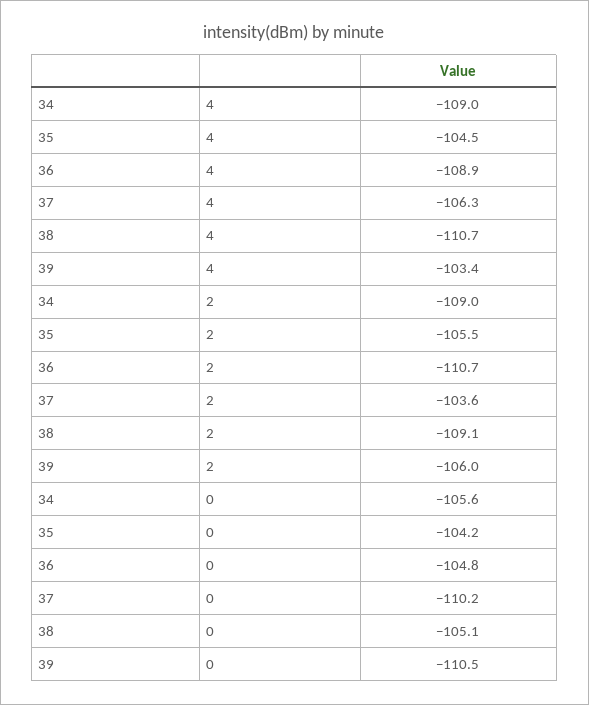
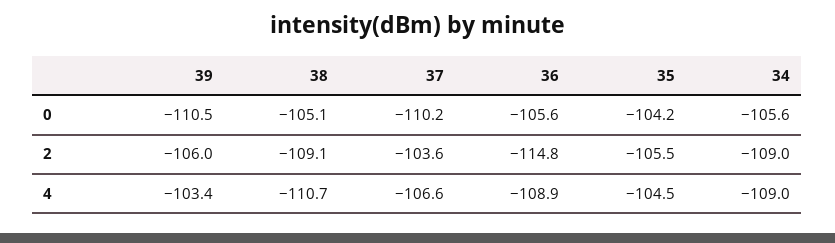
  {
    "34": {
      "4": -109,
      "2": -109,
      "0": -105.6
    },
    "35": {
      "4": -104.5,
      "2": -105.5,
      "0": -104.2
    },
    "36": {
      "4": -108.9,
-     "2": -110.7,
+     "2": -114.8,
-     "0": -104.8
+     "0": -105.6
    },
    "37": {
-     "4": -106.3,
+     "4": -106.6,
      "2": -103.6,
      "0": -110.2
    },
    "38": {
      "4": -110.7,
      "2": -109.1,
      "0": -105.1
    },
    "39": {
      "4": -103.4,
      "2": -106,
      "0": -110.5
    }
  }

